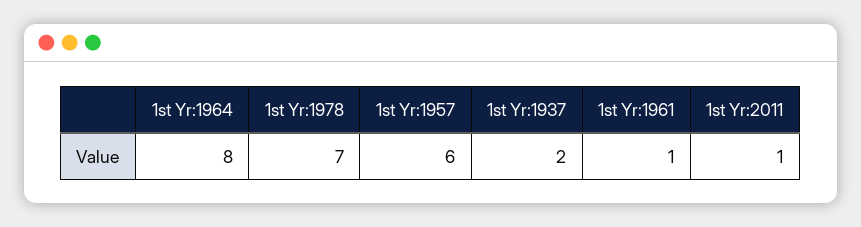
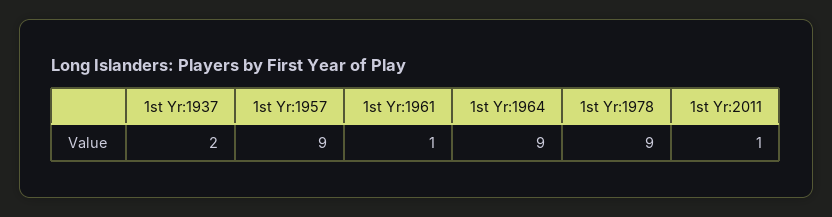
  {
-   "1st Yr:1964": 8,
+   "1st Yr:1964": 9,
-   "1st Yr:1978": 7,
+   "1st Yr:1978": 9,
-   "1st Yr:1957": 6,
+   "1st Yr:1957": 9,
    "1st Yr:1937": 2,
    "1st Yr:1961": 1,
    "1st Yr:2011": 1
  }

